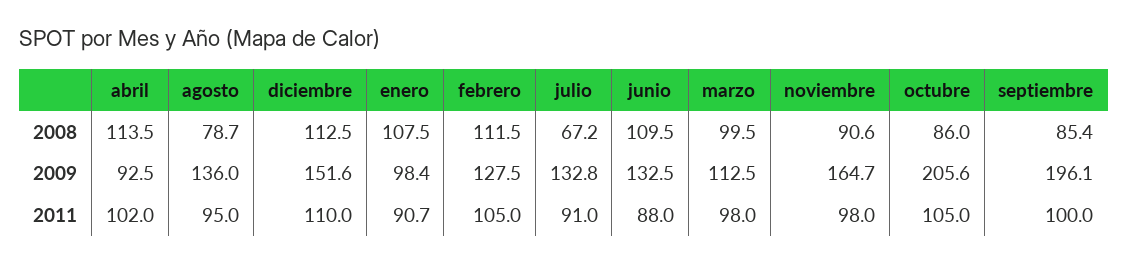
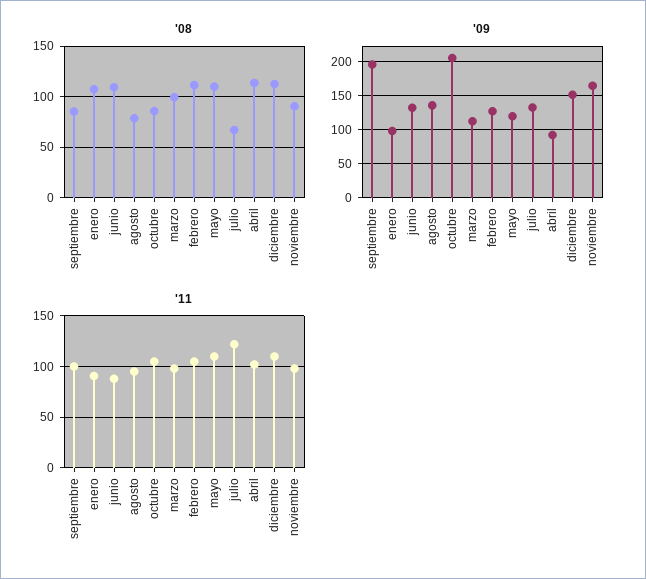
  {
    "2008": {
      "abril": 113.5,
      "agosto": 78.7,
      "diciembre": 112.5,
      "enero": 107.5,
      "febrero": 111.5,
      "julio": 67.2,
      "junio": 109.5,
      "marzo": 99.5,
      "noviembre": 90.6,
      "octubre": 86,
-     "septiembre": 85.4
+     "septiembre": 85.4,
+     "mayo": 110
    },
    "2009": {
      "abril": 92.5,
      "agosto": 136,
      "diciembre": 151.6,
      "enero": 98.4,
      "febrero": 127.5,
      "julio": 132.8,
      "junio": 132.5,
      "marzo": 112.5,
      "noviembre": 164.7,
      "octubre": 205.6,
-     "septiembre": 196.1
+     "septiembre": 196.1,
+     "mayo": 120
    },
    "2011": {
      "abril": 102,
      "agosto": 95,
      "diciembre": 110,
      "enero": 90.7,
      "febrero": 105,
-     "julio": 91,
+     "julio": 120,
      "junio": 88,
      "marzo": 98,
      "noviembre": 98,
      "octubre": 105,
-     "septiembre": 100
+     "septiembre": 100,
+     "mayo": 110
    }
  }

